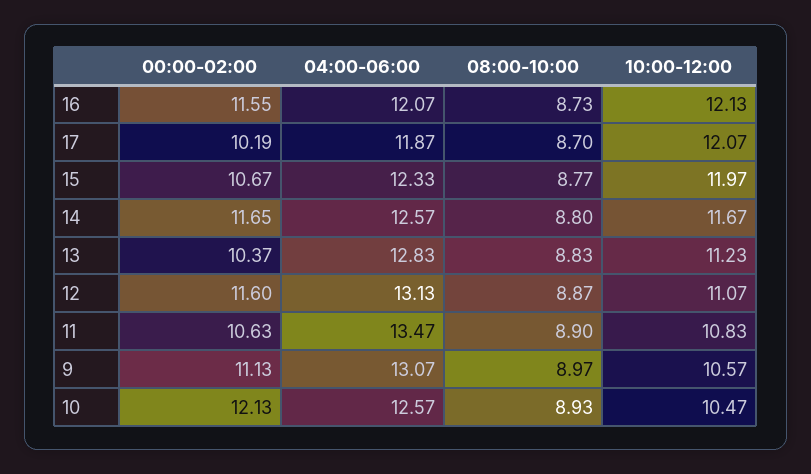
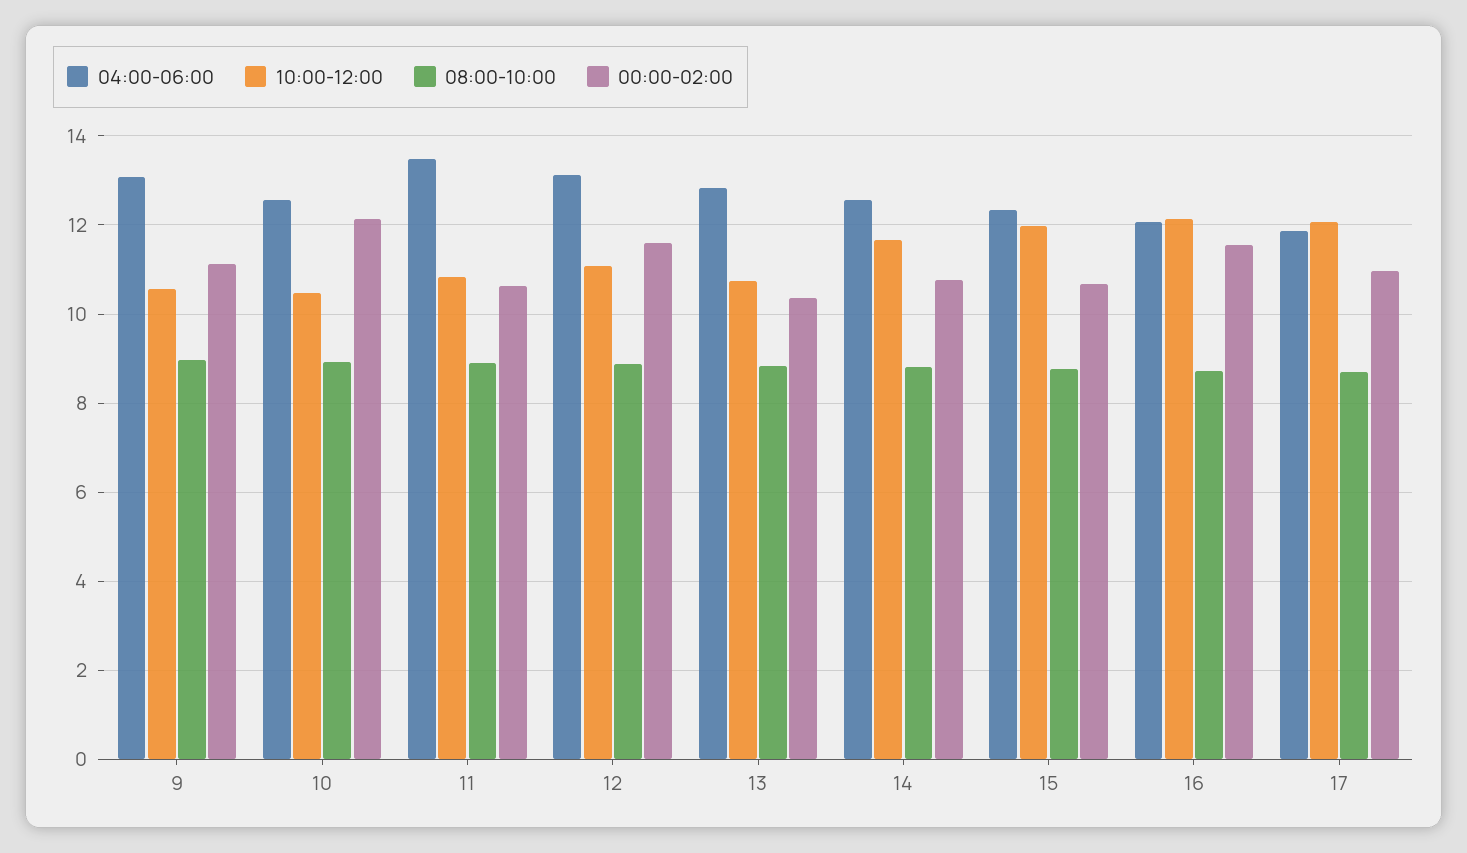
  {
    "00:00-02:00": {
      "16": 11.55,
-     "17": 10.19,
+     "17": 11,
      "15": 10.67,
-     "14": 11.65,
+     "14": 10.8,
      "13": 10.37,
      "12": 11.6,
      "11": 10.63,
      "9": 11.13,
      "10": 12.13
    },
    "04:00-06:00": {
      "16": 12.07,
      "17": 11.87,
      "15": 12.33,
      "14": 12.57,
      "13": 12.83,
      "12": 13.13,
      "11": 13.47,
      "9": 13.07,
      "10": 12.57
    },
    "08:00-10:00": {
      "16": 8.73,
      "17": 8.7,
      "15": 8.77,
      "14": 8.8,
      "13": 8.83,
      "12": 8.87,
      "11": 8.9,
      "9": 8.97,
      "10": 8.93
    },
    "10:00-12:00": {
      "16": 12.13,
      "17": 12.07,
      "15": 11.97,
      "14": 11.67,
-     "13": 11.23,
+     "13": 10.8,
      "12": 11.07,
      "11": 10.83,
      "9": 10.57,
      "10": 10.47
    }
  }

